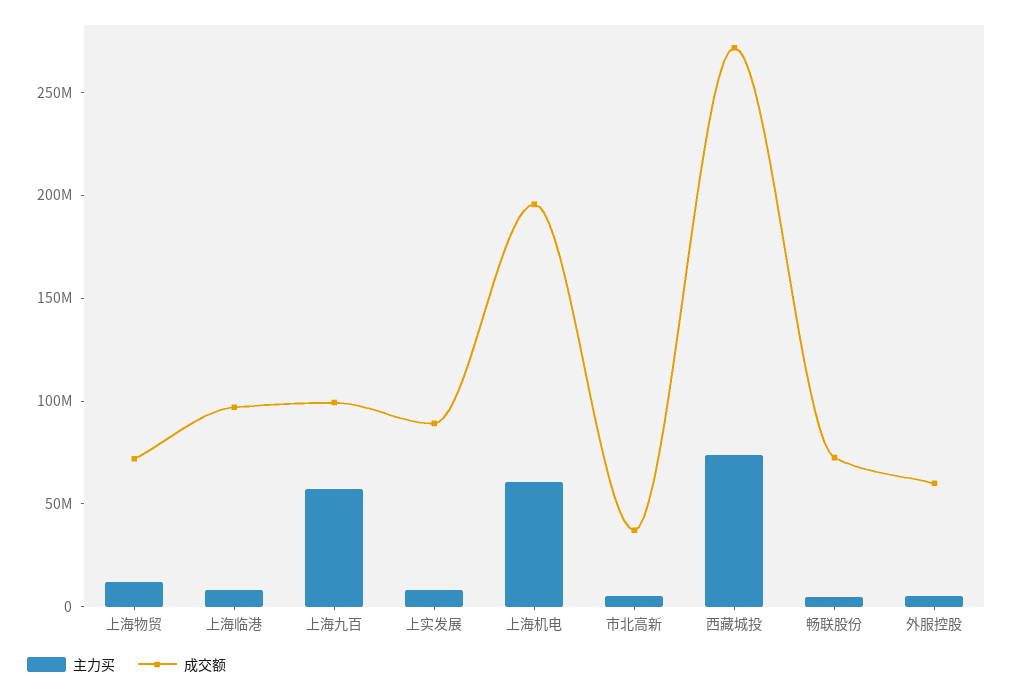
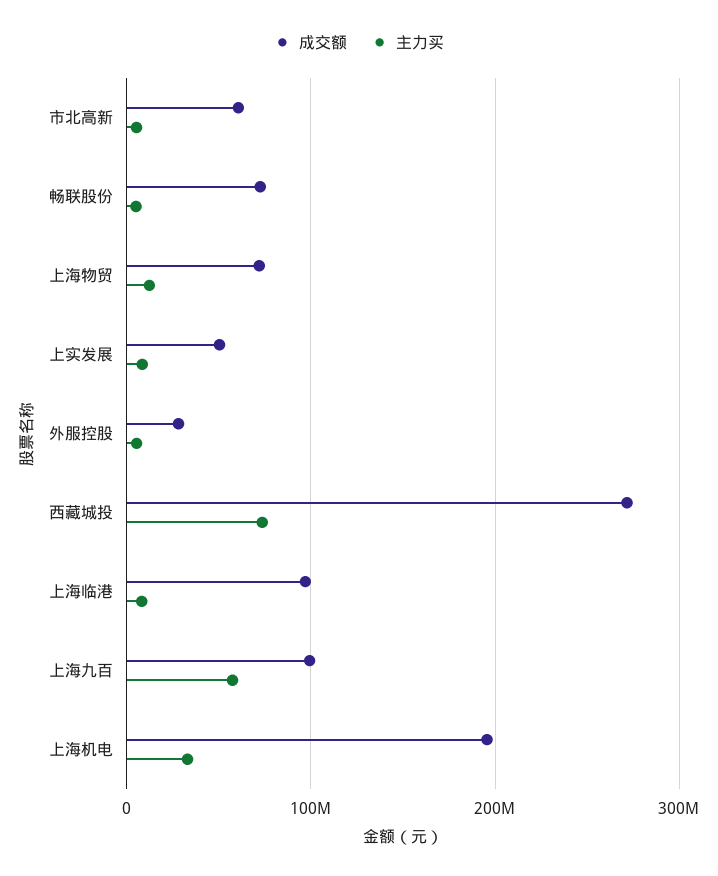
  {
    "主力买": {
      "上海物贸": 10000000,
      "上海临港": 10000000,
      "上海九百": 60000000,
      "上实发展": 10000000,
-     "上海机电": 60000000,
+     "上海机电": 30000000,
      "市北高新": 10000000,
      "西藏城投": 70000000,
      "畅联股份": 0,
      "外服控股": 10000000
    },
    "成交额": {
      "上海物贸": 70000000,
      "上海临港": 100000000,
      "上海九百": 100000000,
-     "上实发展": 90000000,
+     "上实发展": 50000000,
      "上海机电": 200000000,
-     "市北高新": 40000000,
+     "市北高新": 60000000,
      "西藏城投": 270000000,
      "畅联股份": 70000000,
-     "外服控股": 60000000
+     "外服控股": 30000000
    }
  }

